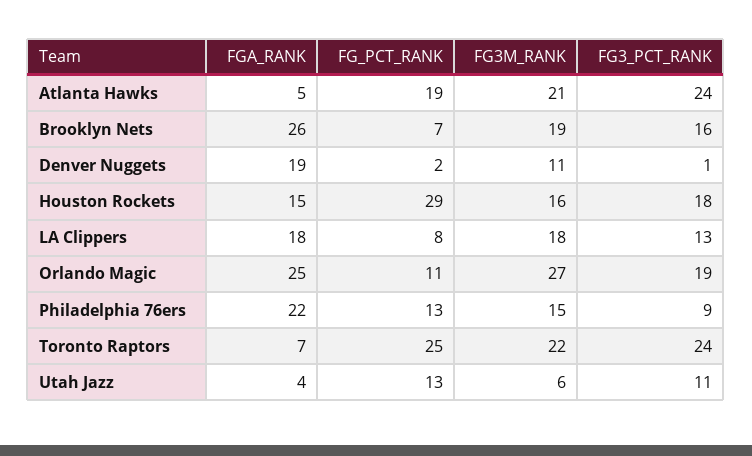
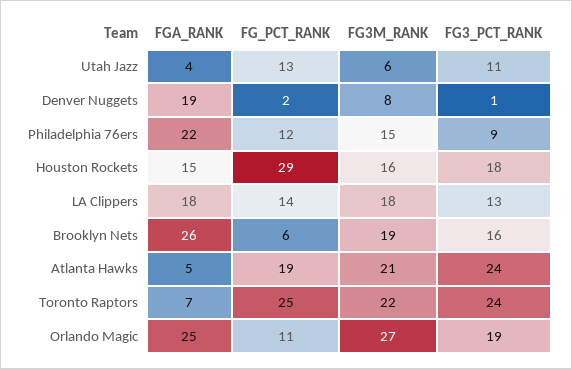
  {
    "FGA_RANK": {
      "Atlanta Hawks": 5,
      "Brooklyn Nets": 26,
      "Denver Nuggets": 19,
      "Houston Rockets": 15,
      "LA Clippers": 18,
      "Orlando Magic": 25,
      "Philadelphia 76ers": 22,
      "Toronto Raptors": 7,
      "Utah Jazz": 4
    },
    "FG_PCT_RANK": {
      "Atlanta Hawks": 19,
-     "Brooklyn Nets": 7,
+     "Brooklyn Nets": 6,
      "Denver Nuggets": 2,
      "Houston Rockets": 29,
-     "LA Clippers": 8,
+     "LA Clippers": 14,
      "Orlando Magic": 11,
-     "Philadelphia 76ers": 13,
+     "Philadelphia 76ers": 12,
      "Toronto Raptors": 25,
      "Utah Jazz": 13
    },
    "FG3M_RANK": {
      "Atlanta Hawks": 21,
      "Brooklyn Nets": 19,
-     "Denver Nuggets": 11,
+     "Denver Nuggets": 8,
      "Houston Rockets": 16,
      "LA Clippers": 18,
      "Orlando Magic": 27,
      "Philadelphia 76ers": 15,
      "Toronto Raptors": 22,
      "Utah Jazz": 6
    },
    "FG3_PCT_RANK": {
      "Atlanta Hawks": 24,
      "Brooklyn Nets": 16,
      "Denver Nuggets": 1,
      "Houston Rockets": 18,
      "LA Clippers": 13,
      "Orlando Magic": 19,
      "Philadelphia 76ers": 9,
      "Toronto Raptors": 24,
      "Utah Jazz": 11
    }
  }

